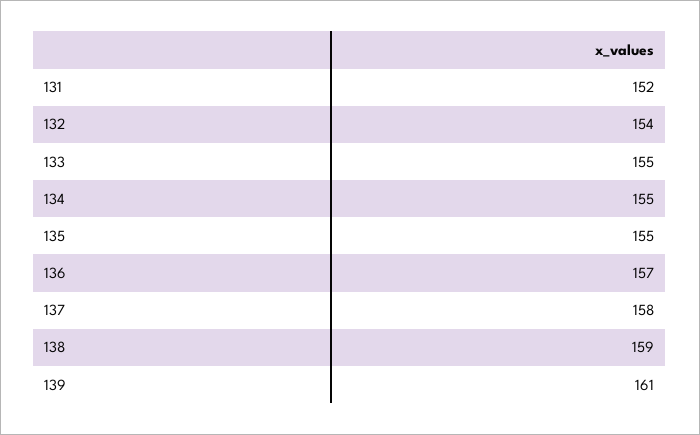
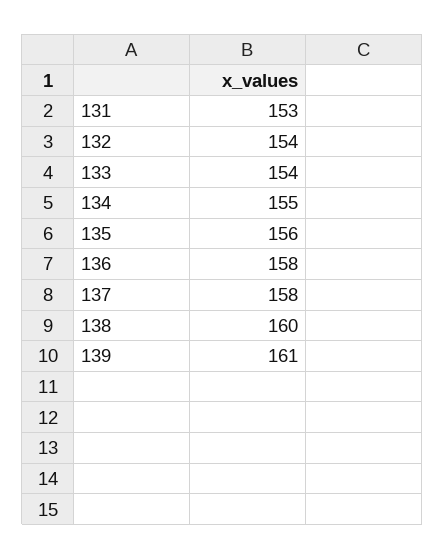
  {
-   "131": 152,
+   "131": 153,
    "132": 154,
-   "133": 155,
+   "133": 154,
    "134": 155,
-   "135": 155,
+   "135": 156,
-   "136": 157,
+   "136": 158,
    "137": 158,
-   "138": 159,
+   "138": 160,
    "139": 161
  }

